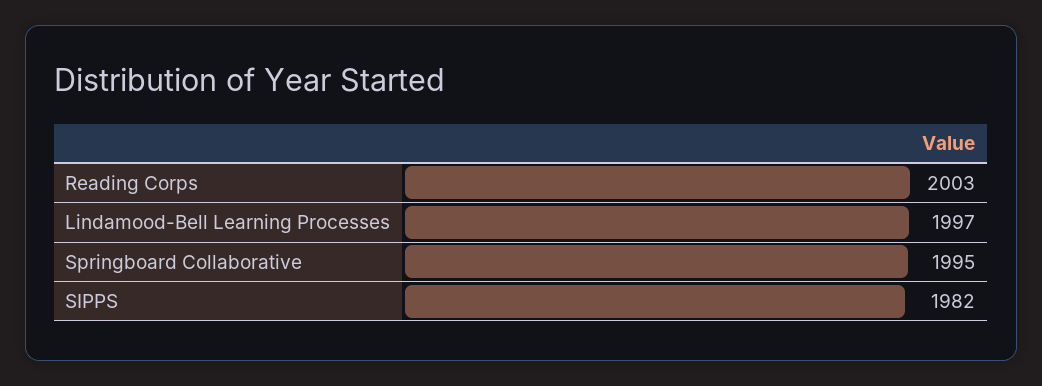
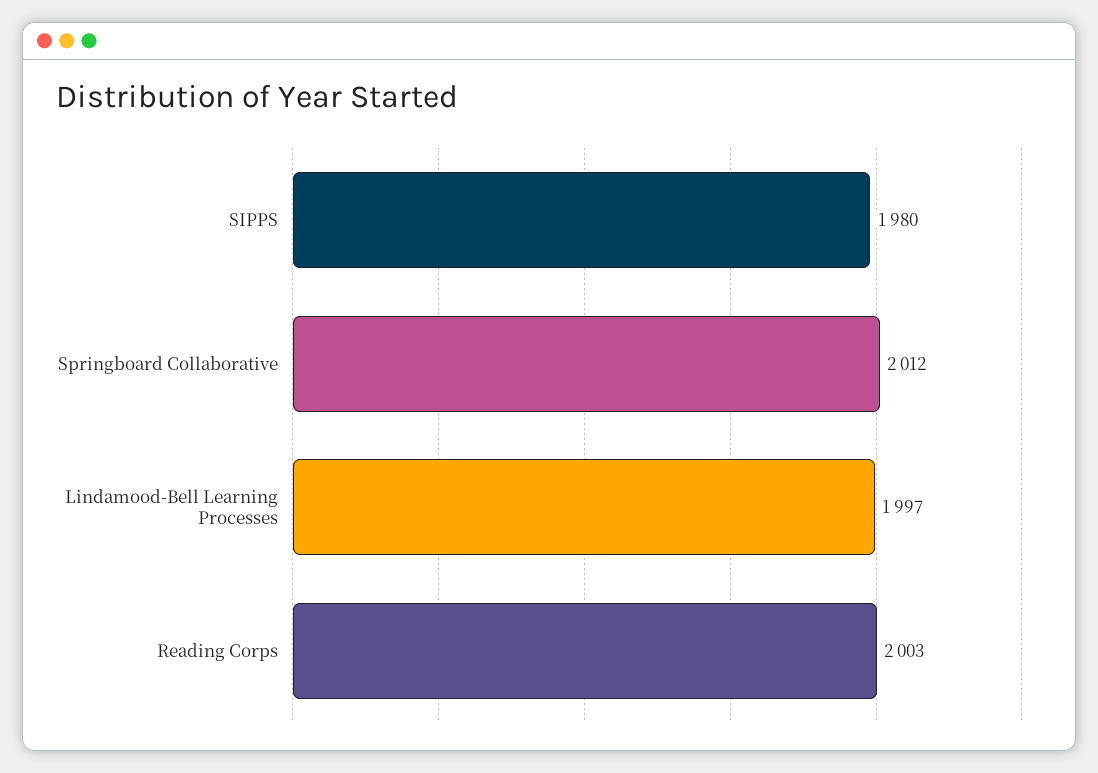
  {
    "Reading Corps": 2003,
    "Lindamood-Bell Learning Processes": 1997,
-   "Springboard Collaborative": 1995,
+   "Springboard Collaborative": 2012,
-   "SIPPS": 1982
+   "SIPPS": 1980
  }

